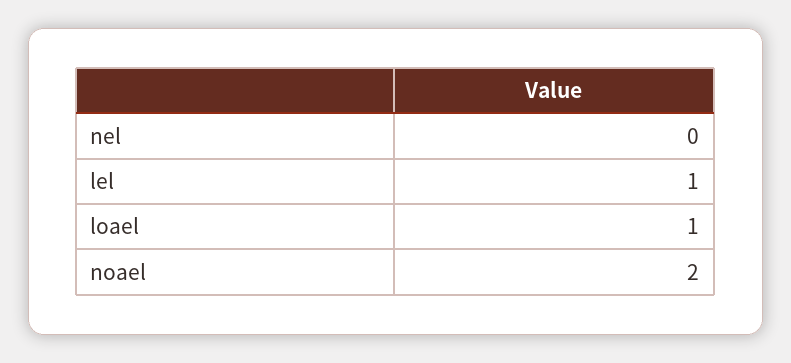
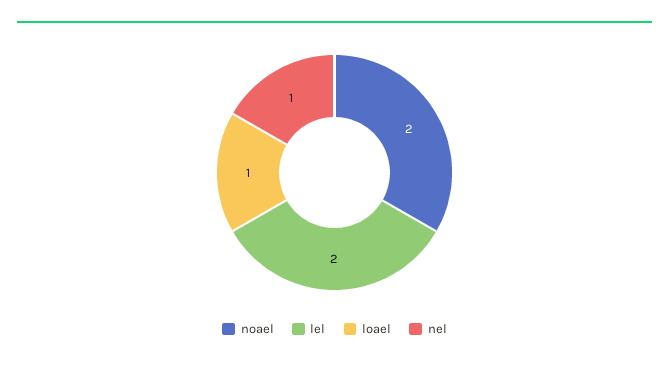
  {
-   "nel": 0,
+   "nel": 1,
-   "lel": 1,
+   "lel": 2,
    "loael": 1,
    "noael": 2
  }

